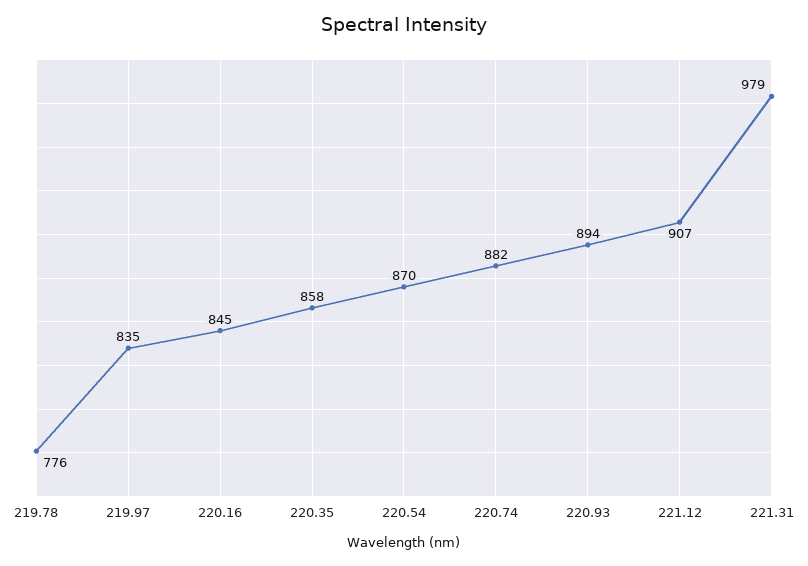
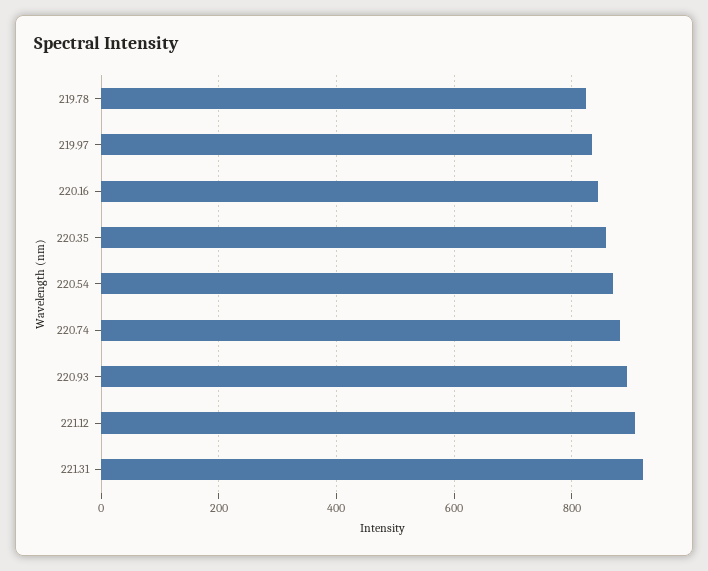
  {
-   "219.78": 776,
+   "219.78": 820,
    "219.97": 835,
    "220.16": 845,
    "220.35": 858,
    "220.54": 870,
    "220.74": 882,
    "220.93": 894,
    "221.12": 907,
-   "221.31": 979
+   "221.31": 920
  }

